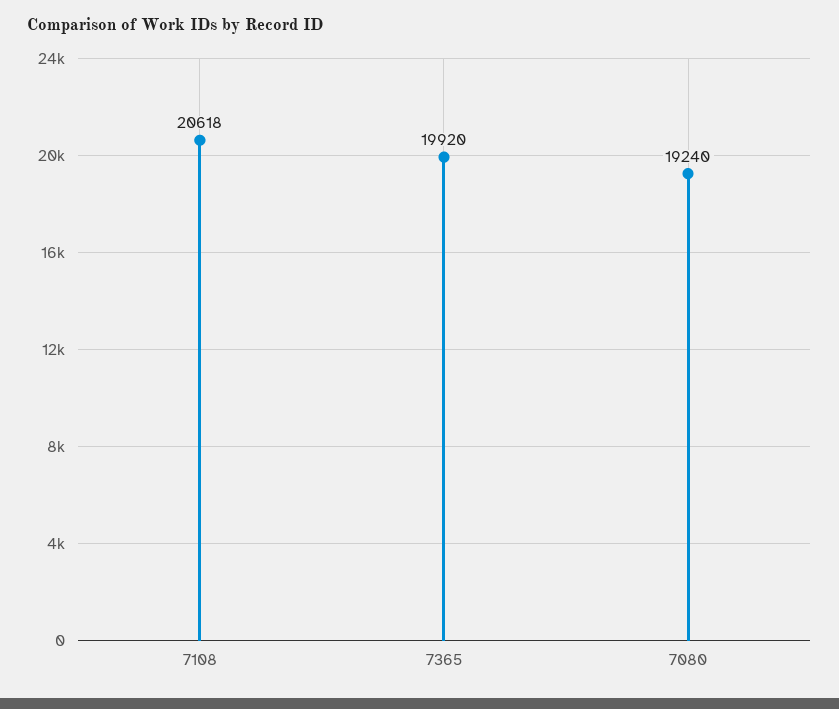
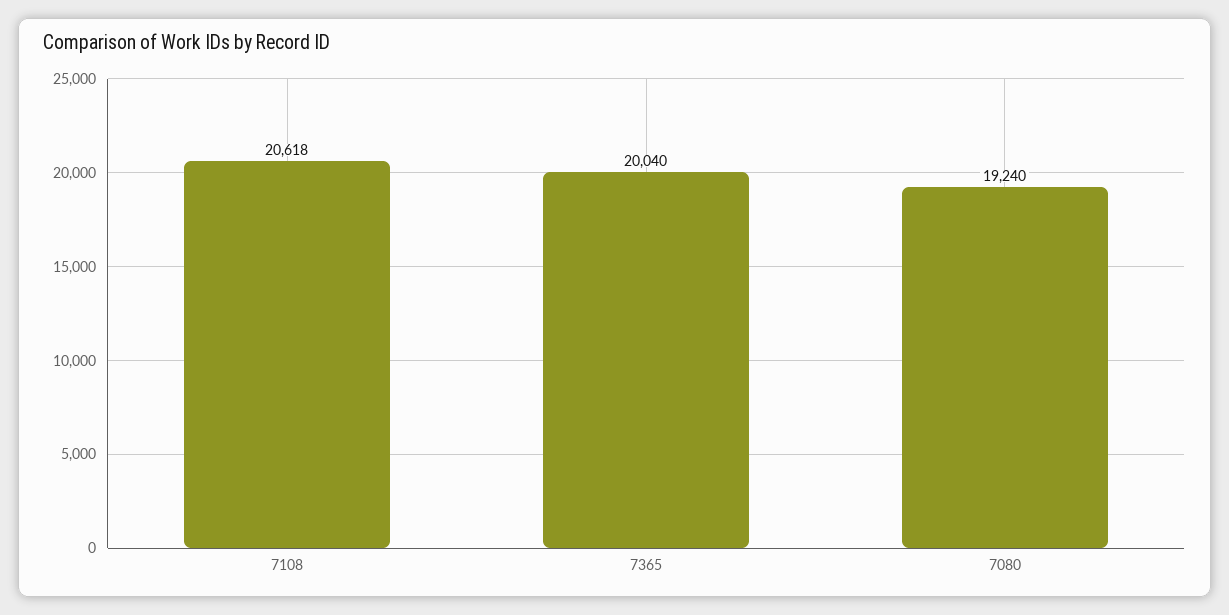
  {
    "7108": 20618,
-   "7365": 19920,
+   "7365": 20040,
    "7080": 19240
  }

